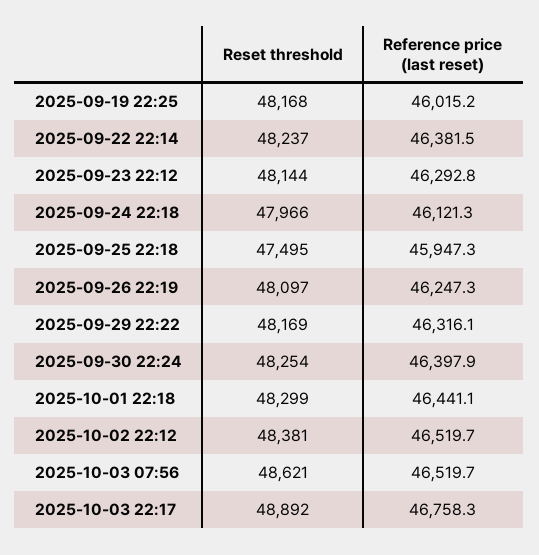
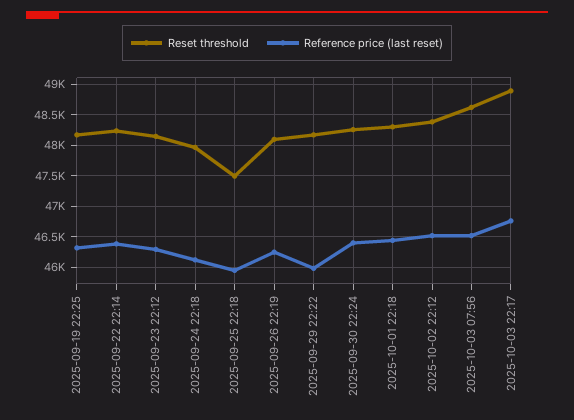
  {
    "Reset threshold": {
      "2025-09-19 22:25": 48168,
      "2025-09-22 22:14": 48237,
      "2025-09-23 22:12": 48144,
      "2025-09-24 22:18": 47966,
      "2025-09-25 22:18": 47495,
      "2025-09-26 22:19": 48097,
      "2025-09-29 22:22": 48169,
      "2025-09-30 22:24": 48254,
      "2025-10-01 22:18": 48299,
      "2025-10-02 22:12": 48381,
      "2025-10-03 07:56": 48621,
      "2025-10-03 22:17": 48892
    },
    "Reference price (last reset)": {
-     "2025-09-19 22:25": 46015.2,
+     "2025-09-19 22:25": 46300,
      "2025-09-22 22:14": 46381.5,
      "2025-09-23 22:12": 46292.8,
      "2025-09-24 22:18": 46121.3,
      "2025-09-25 22:18": 45947.3,
      "2025-09-26 22:19": 46247.3,
-     "2025-09-29 22:22": 46316.1,
+     "2025-09-29 22:22": 46000,
      "2025-09-30 22:24": 46397.9,
      "2025-10-01 22:18": 46441.1,
      "2025-10-02 22:12": 46519.7,
      "2025-10-03 07:56": 46519.7,
      "2025-10-03 22:17": 46758.3
    }
  }

